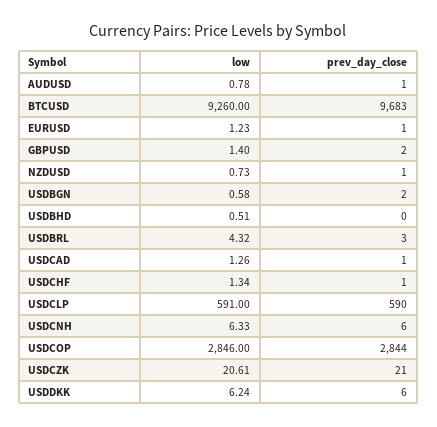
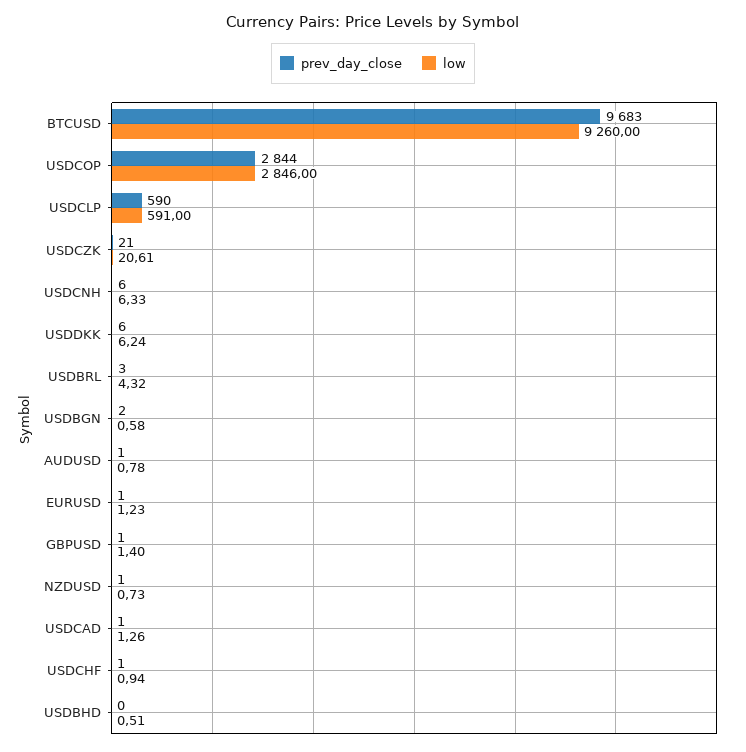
  {
    "low": {
      "AUDUSD": 0.78,
      "BTCUSD": 9260,
      "EURUSD": 1.23,
      "GBPUSD": 1.4,
      "NZDUSD": 0.73,
      "USDBGN": 0.58,
      "USDBHD": 0.51,
      "USDBRL": 4.32,
      "USDCAD": 1.26,
-     "USDCHF": 1.34,
+     "USDCHF": 0.94,
      "USDCLP": 591,
      "USDCNH": 6.33,
      "USDCOP": 2846,
      "USDCZK": 20.61,
      "USDDKK": 6.24
    },
    "prev_day_close": {
      "AUDUSD": 1,
      "BTCUSD": 9683,
      "EURUSD": 1,
-     "GBPUSD": 2,
+     "GBPUSD": 1,
      "NZDUSD": 1,
      "USDBGN": 2,
      "USDBHD": 0,
      "USDBRL": 3,
      "USDCAD": 1,
      "USDCHF": 1,
      "USDCLP": 590,
      "USDCNH": 6,
      "USDCOP": 2844,
      "USDCZK": 21,
      "USDDKK": 6
    }
  }

